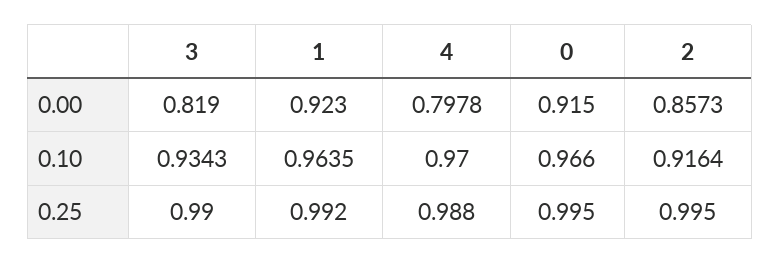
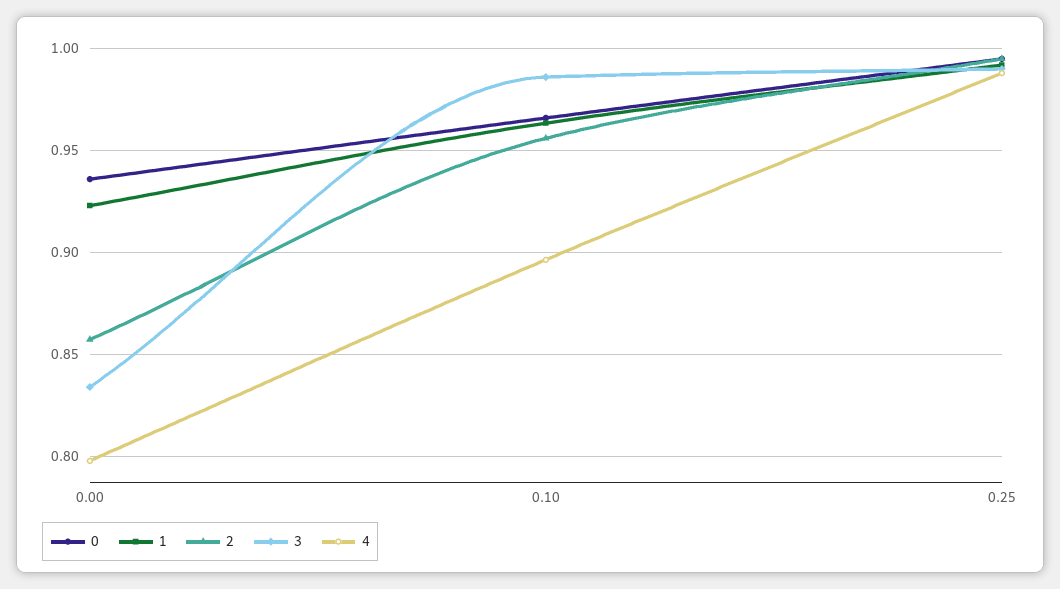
  {
    "3": {
-     "0.00": 0.819,
+     "0.00": 0.835,
-     "0.10": 0.9343,
+     "0.10": 0.985,
      "0.25": 0.99
    },
    "1": {
      "0.00": 0.923,
      "0.10": 0.9635,
      "0.25": 0.992
    },
    "4": {
      "0.00": 0.7978,
-     "0.10": 0.97,
+     "0.10": 0.895,
      "0.25": 0.988
    },
    "0": {
-     "0.00": 0.915,
+     "0.00": 0.935,
      "0.10": 0.966,
      "0.25": 0.995
    },
    "2": {
      "0.00": 0.8573,
-     "0.10": 0.9164,
+     "0.10": 0.955,
      "0.25": 0.995
    }
  }

